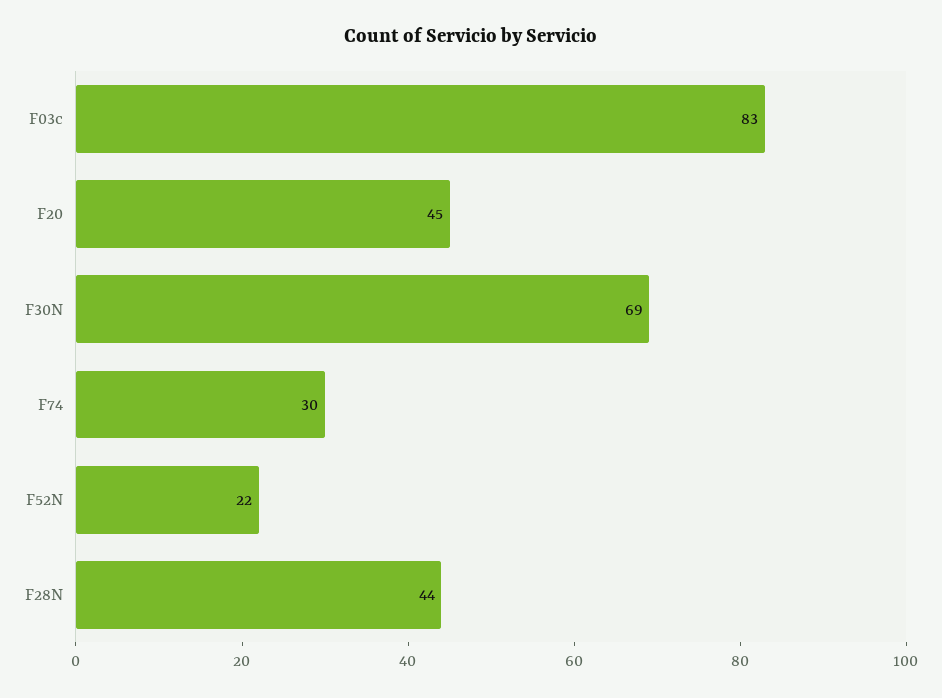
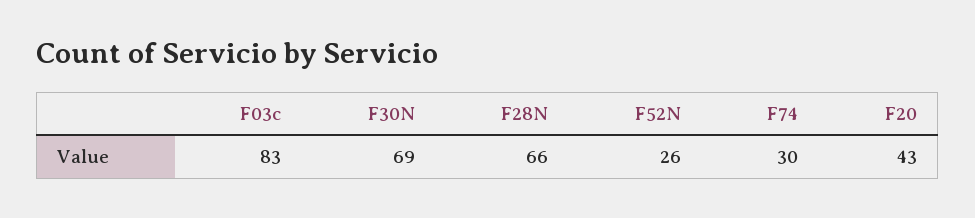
  {
    "F03c": 83,
-   "F20": 45,
+   "F20": 43,
    "F30N": 69,
    "F74": 30,
-   "F52N": 22,
+   "F52N": 26,
-   "F28N": 44
+   "F28N": 66
  }

